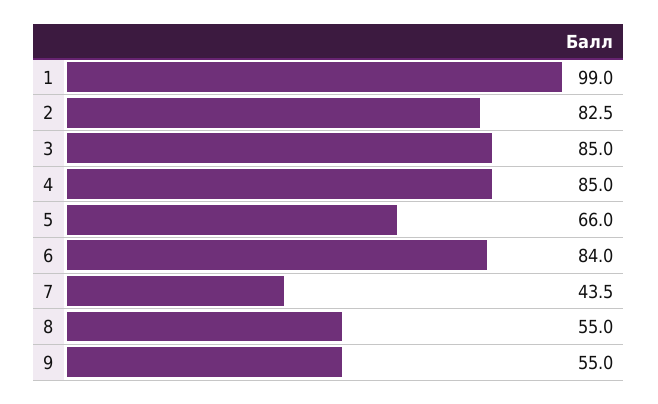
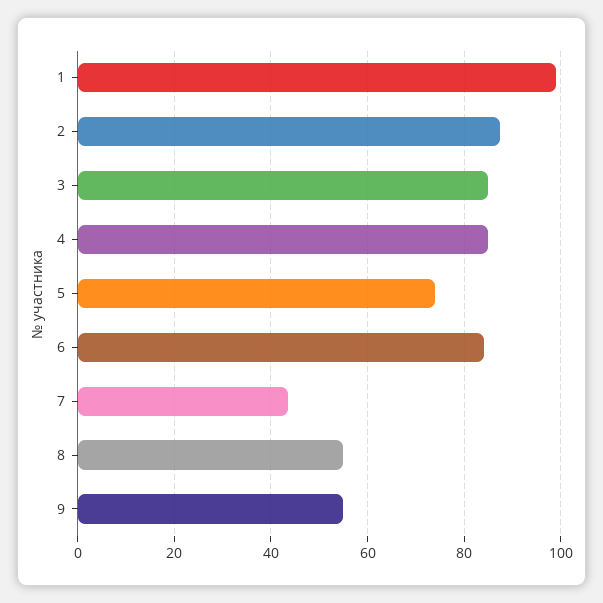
  {
    "1": 99,
-   "2": 82.5,
+   "2": 88,
    "3": 85,
    "4": 85,
-   "5": 66,
+   "5": 74,
    "6": 84,
    "7": 43.5,
    "8": 55,
    "9": 55
  }

